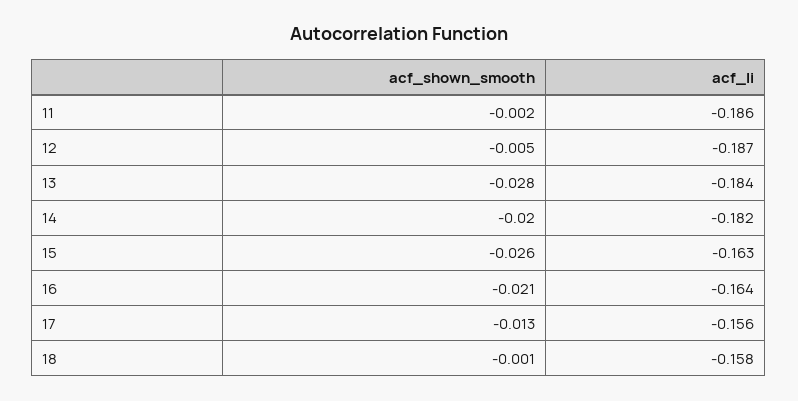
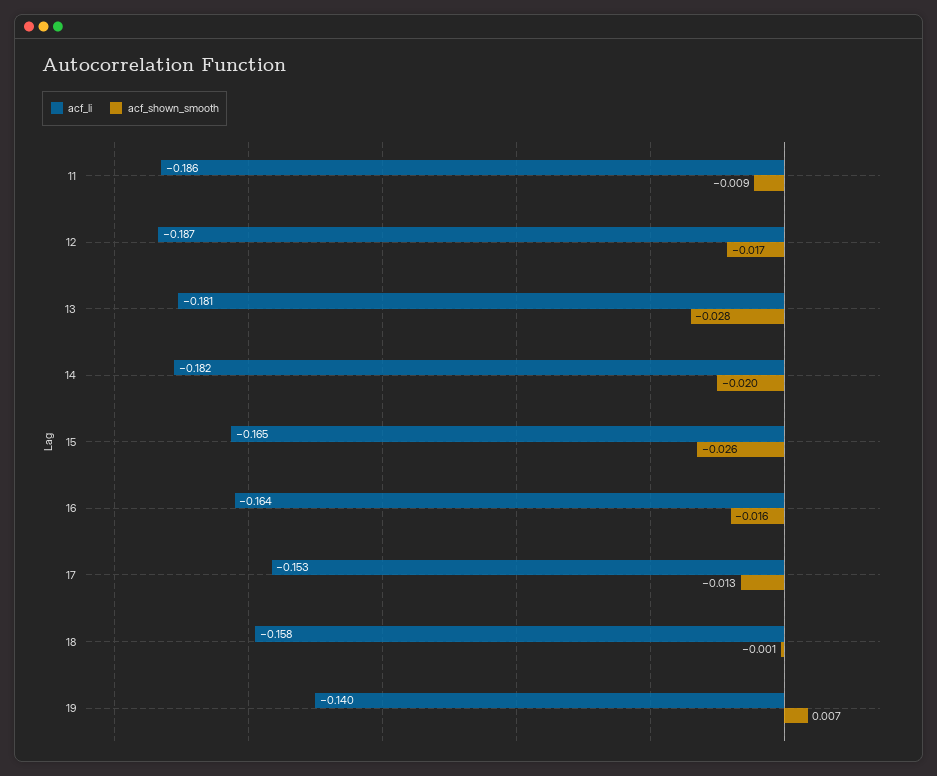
  {
    "acf_shown_smooth": {
-     "11": -0.002,
+     "11": -0.009,
-     "12": -0.005,
+     "12": -0.017,
      "13": -0.028,
      "14": -0.02,
      "15": -0.026,
-     "16": -0.021,
+     "16": -0.016,
      "17": -0.013,
-     "18": -0.001
+     "18": -0.001,
+     "19": 0.007
    },
    "acf_li": {
      "11": -0.186,
      "12": -0.187,
-     "13": -0.184,
+     "13": -0.181,
      "14": -0.182,
-     "15": -0.163,
+     "15": -0.165,
      "16": -0.164,
-     "17": -0.156,
+     "17": -0.153,
-     "18": -0.158
+     "18": -0.158,
+     "19": -0.14
    }
  }

